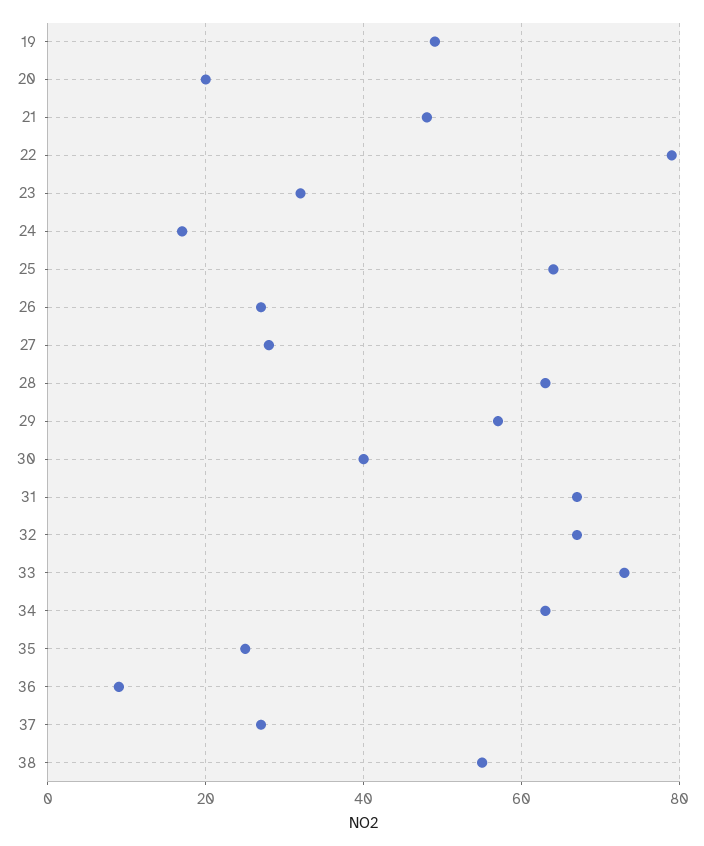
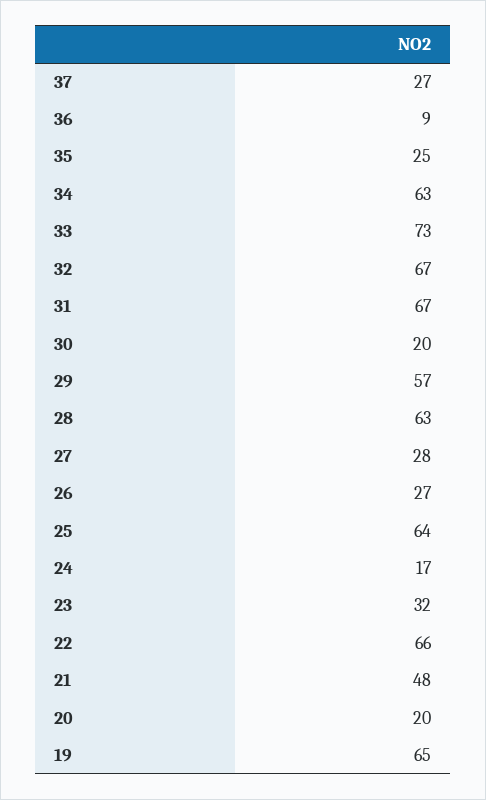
  {
-   "19": 50,
+   "19": 65,
    "20": 20,
    "21": 48,
-   "22": 80,
+   "22": 66,
    "23": 32,
    "24": 17,
    "25": 64,
    "26": 27,
    "27": 28,
    "28": 63,
    "29": 57,
-   "30": 40,
+   "30": 20,
    "31": 67,
    "32": 67,
    "33": 73,
    "34": 63,
    "35": 25,
    "36": 9,
-   "37": 27,
+   "37": 27
-   "38": 55
  }

